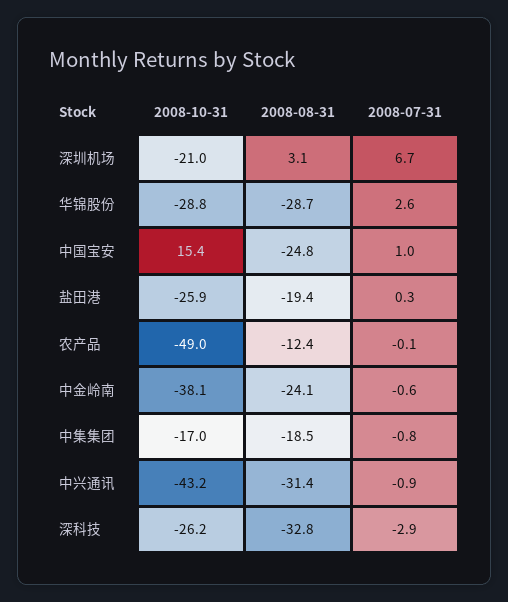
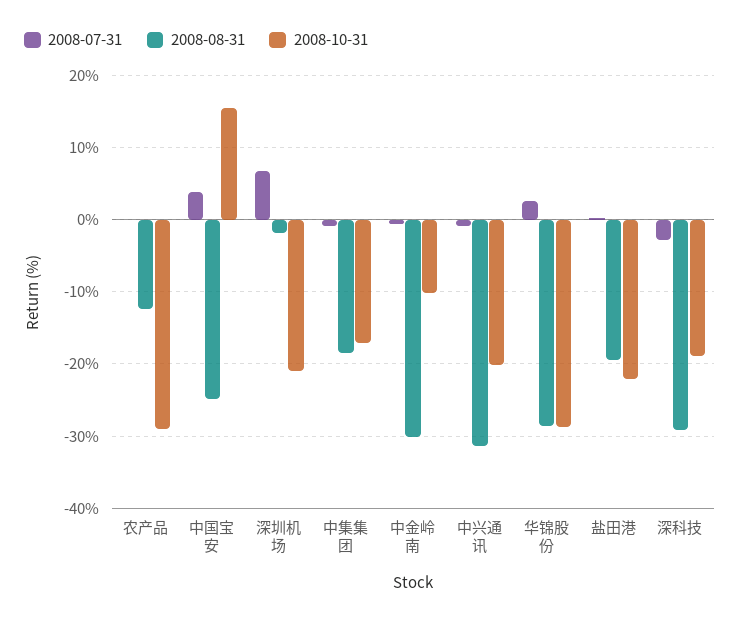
  {
    "2008-10-31": {
      "深圳机场": -21,
      "华锦股份": -28.8,
      "中国宝安": 15.4,
-     "盐田港": -25.9,
+     "盐田港": -22,
-     "农产品": -49,
+     "农产品": -29,
-     "中金岭南": -38.1,
+     "中金岭南": -10,
      "中集集团": -17,
-     "中兴通讯": -43.2,
+     "中兴通讯": -20,
-     "深科技": -26.2
+     "深科技": -19
    },
    "2008-08-31": {
-     "深圳机场": 3.1,
+     "深圳机场": -2,
      "华锦股份": -28.7,
      "中国宝安": -24.8,
      "盐田港": -19.4,
      "农产品": -12.4,
-     "中金岭南": -24.1,
+     "中金岭南": -30,
      "中集集团": -18.5,
      "中兴通讯": -31.4,
-     "深科技": -32.8
+     "深科技": -29
    },
    "2008-07-31": {
      "深圳机场": 6.7,
      "华锦股份": 2.6,
-     "中国宝安": 1,
+     "中国宝安": 4,
      "盐田港": 0.3,
      "农产品": -0.1,
      "中金岭南": -0.6,
      "中集集团": -0.8,
      "中兴通讯": -0.9,
      "深科技": -2.9
    }
  }

